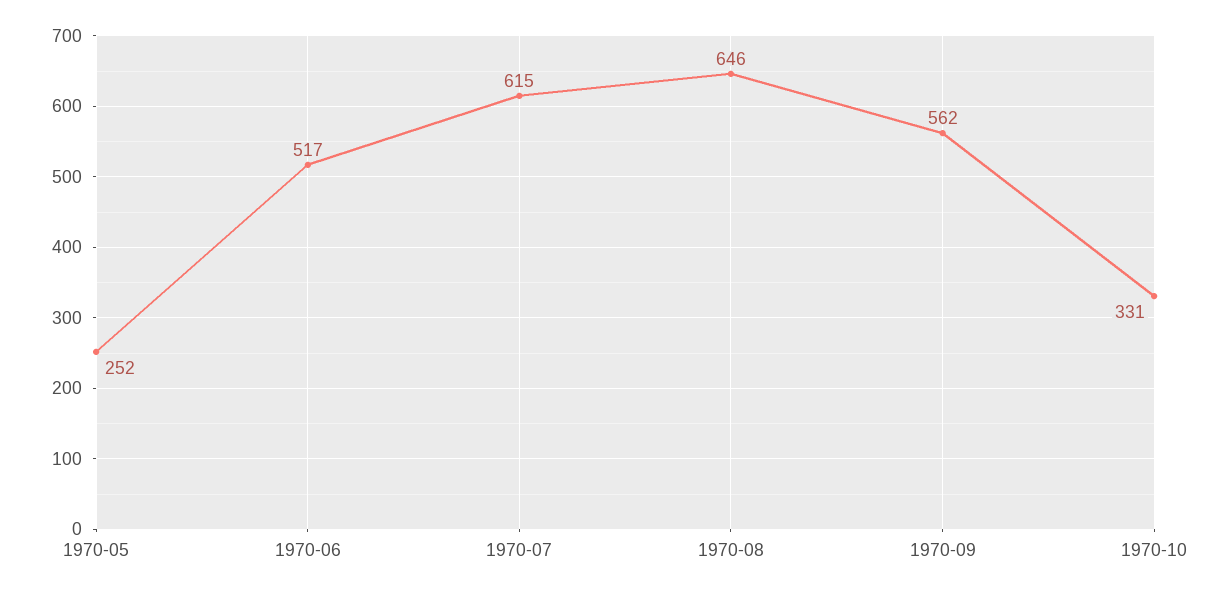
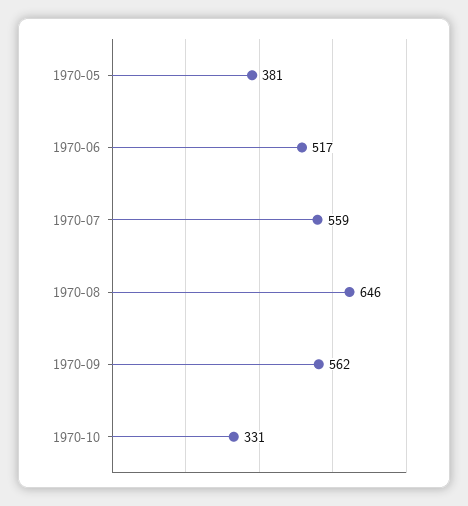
  {
-   "1970-05": 252,
+   "1970-05": 381,
    "1970-06": 517,
-   "1970-07": 615,
+   "1970-07": 559,
    "1970-08": 646,
    "1970-09": 562,
    "1970-10": 331
  }

